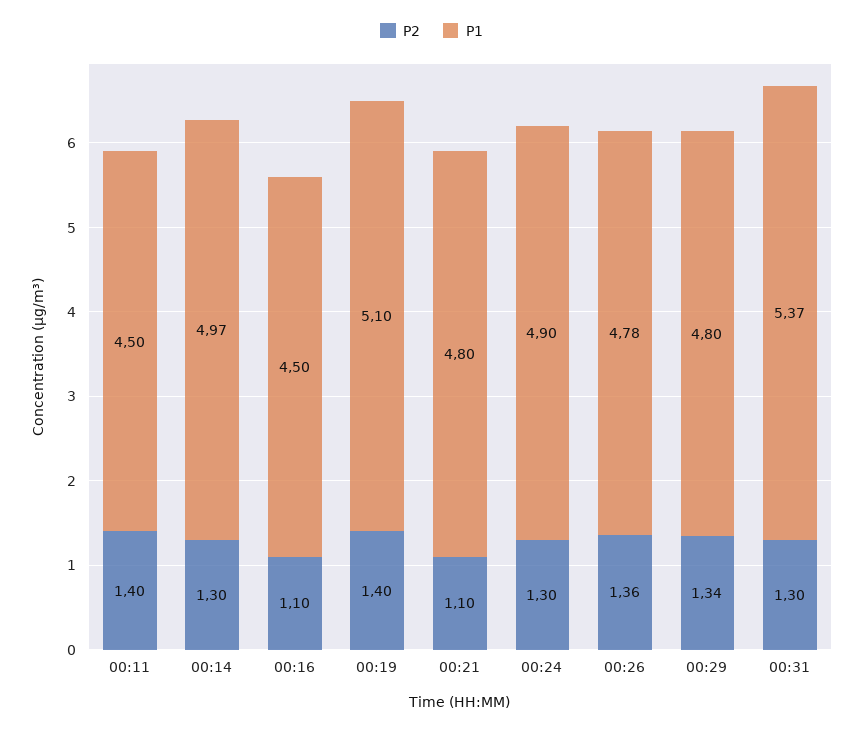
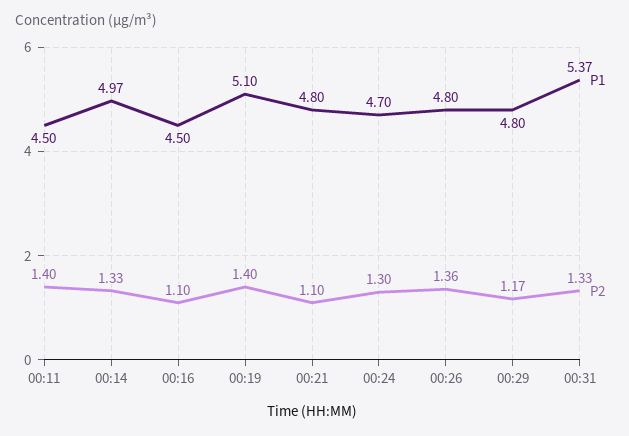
  {
    "P2": {
      "00:11": 1.4,
-     "00:14": 1.3,
+     "00:14": 1.33,
      "00:16": 1.1,
      "00:19": 1.4,
      "00:21": 1.1,
      "00:24": 1.3,
      "00:26": 1.36,
-     "00:29": 1.34,
+     "00:29": 1.17,
-     "00:31": 1.3
+     "00:31": 1.33
    },
    "P1": {
      "00:11": 4.5,
      "00:14": 4.97,
      "00:16": 4.5,
      "00:19": 5.1,
      "00:21": 4.8,
-     "00:24": 4.9,
+     "00:24": 4.7,
-     "00:26": 4.78,
+     "00:26": 4.8,
      "00:29": 4.8,
      "00:31": 5.37
    }
  }

